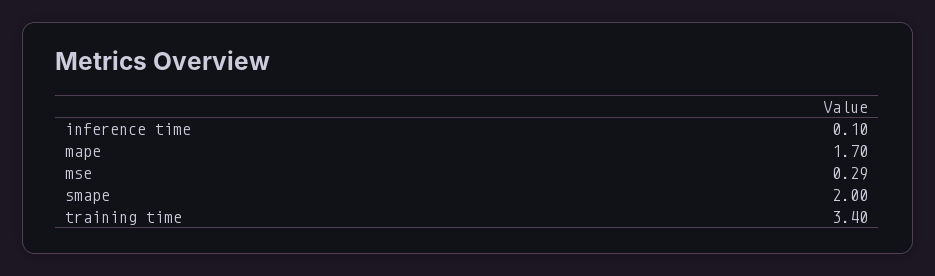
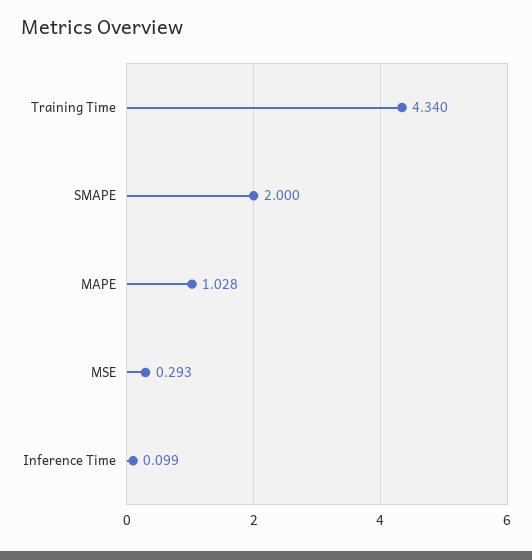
  {
    "inference time": 0.099,
-   "mape": 1.7,
+   "mape": 1.028,
    "mse": 0.293,
    "smape": 2,
-   "training time": 3.4
+   "training time": 4.34
  }

